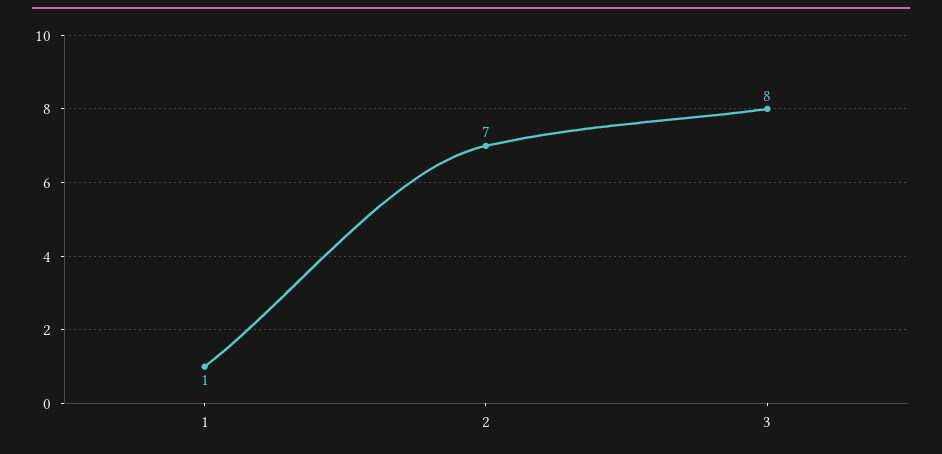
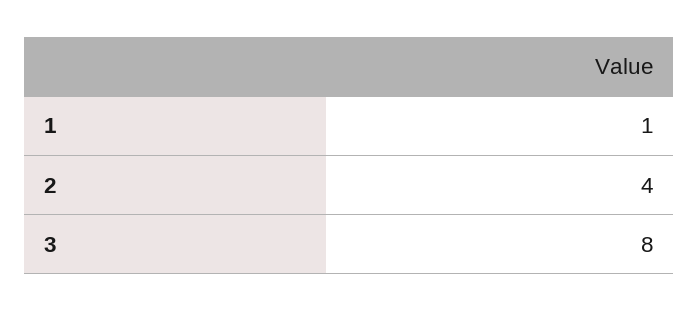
  {
    "1": 1,
-   "2": 7,
+   "2": 4,
    "3": 8
  }

